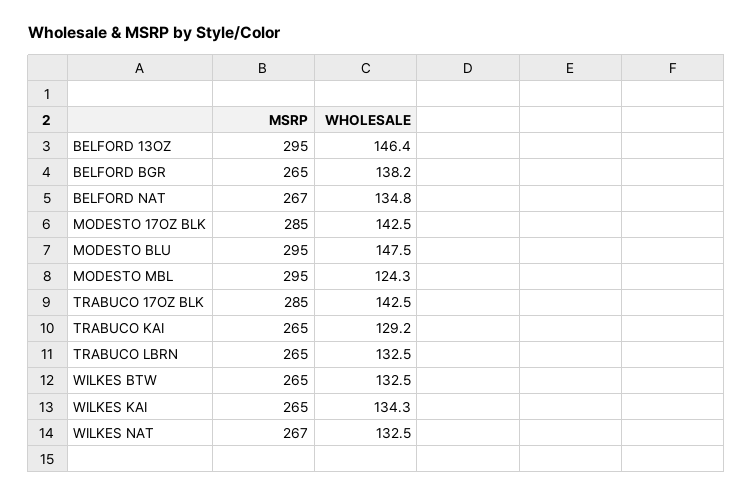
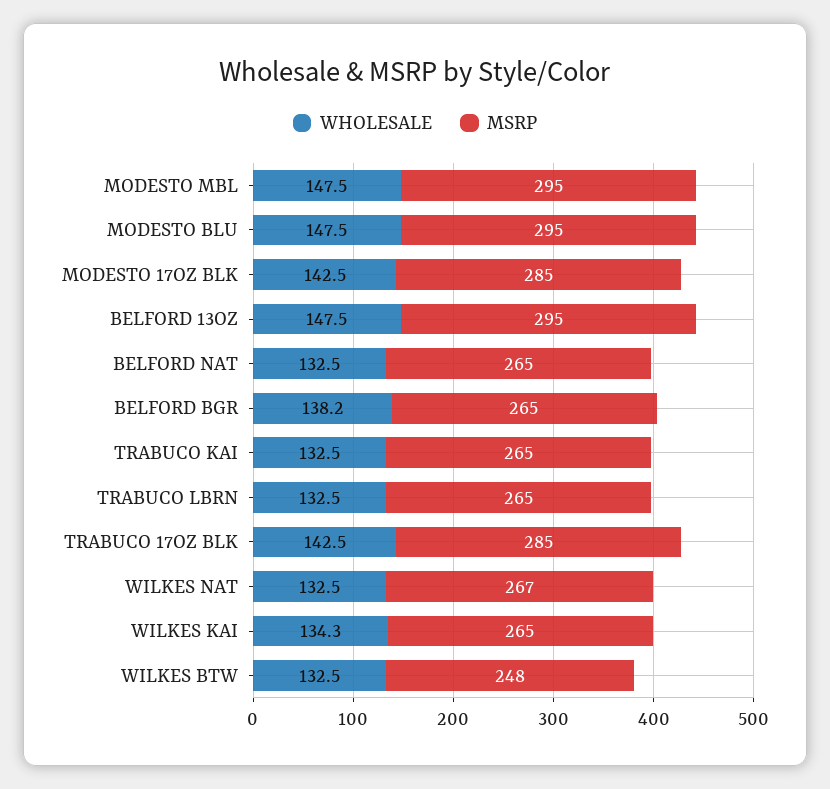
  {
    "MSRP": {
      "BELFORD 13OZ": 295,
      "BELFORD BGR": 265,
-     "BELFORD NAT": 267,
+     "BELFORD NAT": 265,
      "MODESTO 17OZ BLK": 285,
      "MODESTO BLU": 295,
      "MODESTO MBL": 295,
      "TRABUCO 17OZ BLK": 285,
      "TRABUCO KAI": 265,
      "TRABUCO LBRN": 265,
-     "WILKES BTW": 265,
+     "WILKES BTW": 248,
      "WILKES KAI": 265,
      "WILKES NAT": 267
    },
    "WHOLESALE": {
-     "BELFORD 13OZ": 146.4,
+     "BELFORD 13OZ": 147.5,
      "BELFORD BGR": 138.2,
-     "BELFORD NAT": 134.8,
+     "BELFORD NAT": 132.5,
      "MODESTO 17OZ BLK": 142.5,
      "MODESTO BLU": 147.5,
-     "MODESTO MBL": 124.3,
+     "MODESTO MBL": 147.5,
      "TRABUCO 17OZ BLK": 142.5,
-     "TRABUCO KAI": 129.2,
+     "TRABUCO KAI": 132.5,
      "TRABUCO LBRN": 132.5,
      "WILKES BTW": 132.5,
      "WILKES KAI": 134.3,
      "WILKES NAT": 132.5
    }
  }

